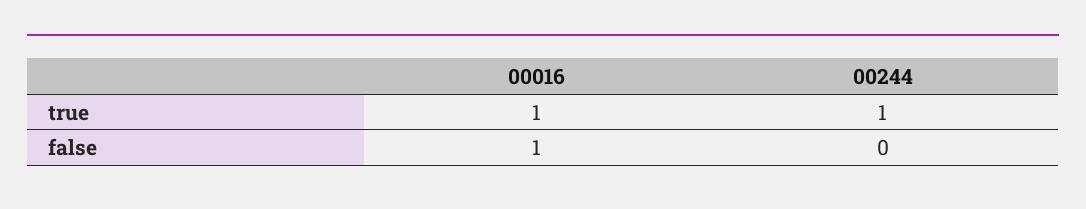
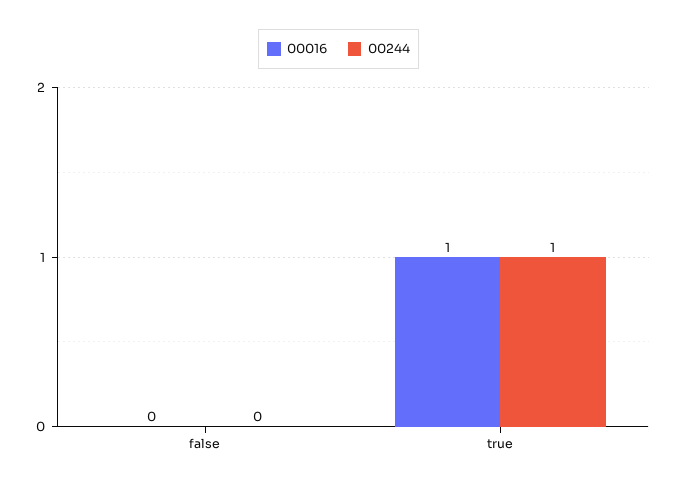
  {
    "00016": {
      "true": 1,
-     "false": 1
+     "false": 0
    },
    "00244": {
      "true": 1,
      "false": 0
    }
  }

